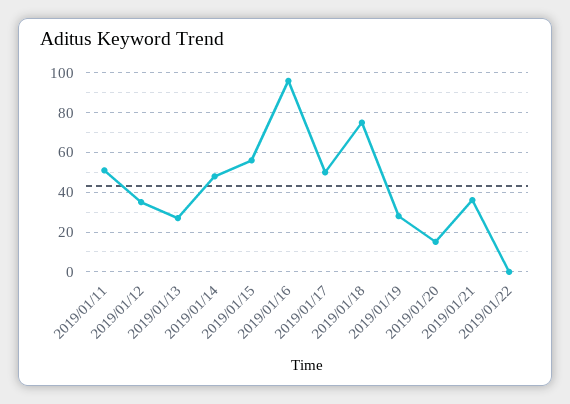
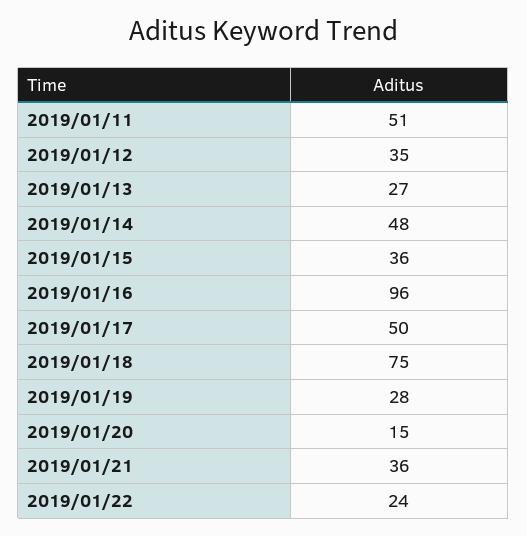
  {
    "2019/01/11": 51,
    "2019/01/12": 35,
    "2019/01/13": 27,
    "2019/01/14": 48,
-   "2019/01/15": 55,
+   "2019/01/15": 36,
    "2019/01/16": 96,
    "2019/01/17": 50,
    "2019/01/18": 75,
    "2019/01/19": 28,
    "2019/01/20": 15,
    "2019/01/21": 36,
-   "2019/01/22": 0
+   "2019/01/22": 24
  }

